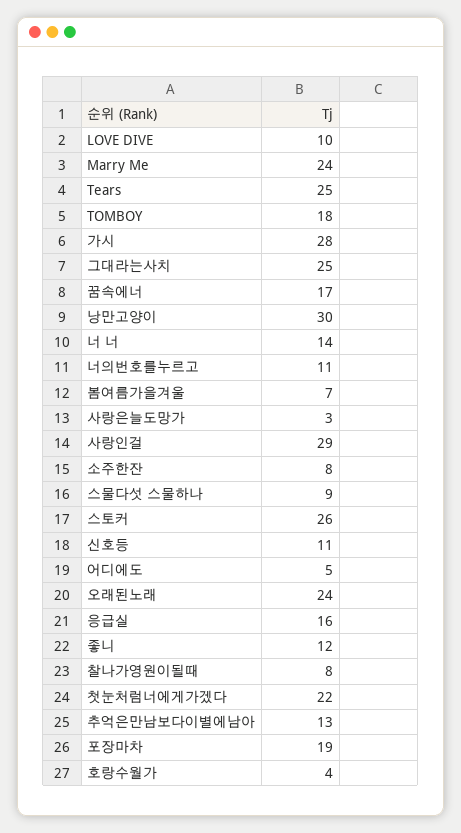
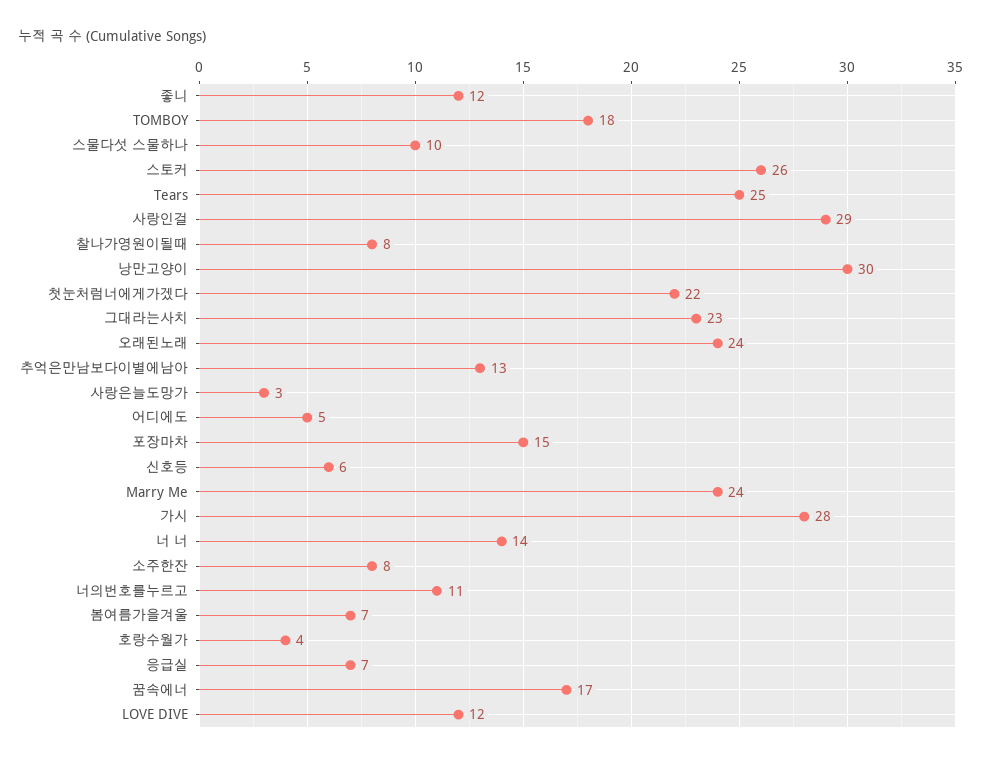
  {
-   "LOVE DIVE": 10,
+   "LOVE DIVE": 12,
    "Marry Me": 24,
    "Tears": 25,
    "TOMBOY": 18,
    "가시": 28,
-   "그대라는사치": 25,
+   "그대라는사치": 23,
    "꿈속에너": 17,
    "낭만고양이": 30,
    "너 너": 14,
    "너의번호를누르고": 11,
    "봄여름가을겨울": 7,
    "사랑은늘도망가": 3,
    "사랑인걸": 29,
    "소주한잔": 8,
-   "스물다섯 스물하나": 9,
+   "스물다섯 스물하나": 10,
    "스토커": 26,
-   "신호등": 11,
+   "신호등": 6,
    "어디에도": 5,
    "오래된노래": 24,
-   "응급실": 16,
+   "응급실": 7,
    "좋니": 12,
    "찰나가영원이될때": 8,
    "첫눈처럼너에게가겠다": 22,
    "추억은만남보다이별에남아": 13,
-   "포장마차": 19,
+   "포장마차": 15,
    "호랑수월가": 4
  }

